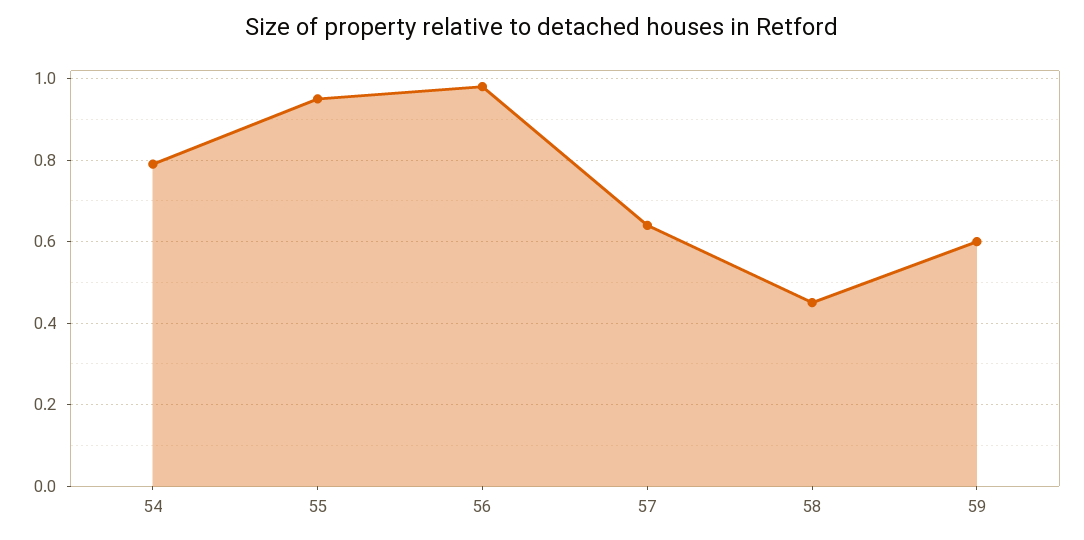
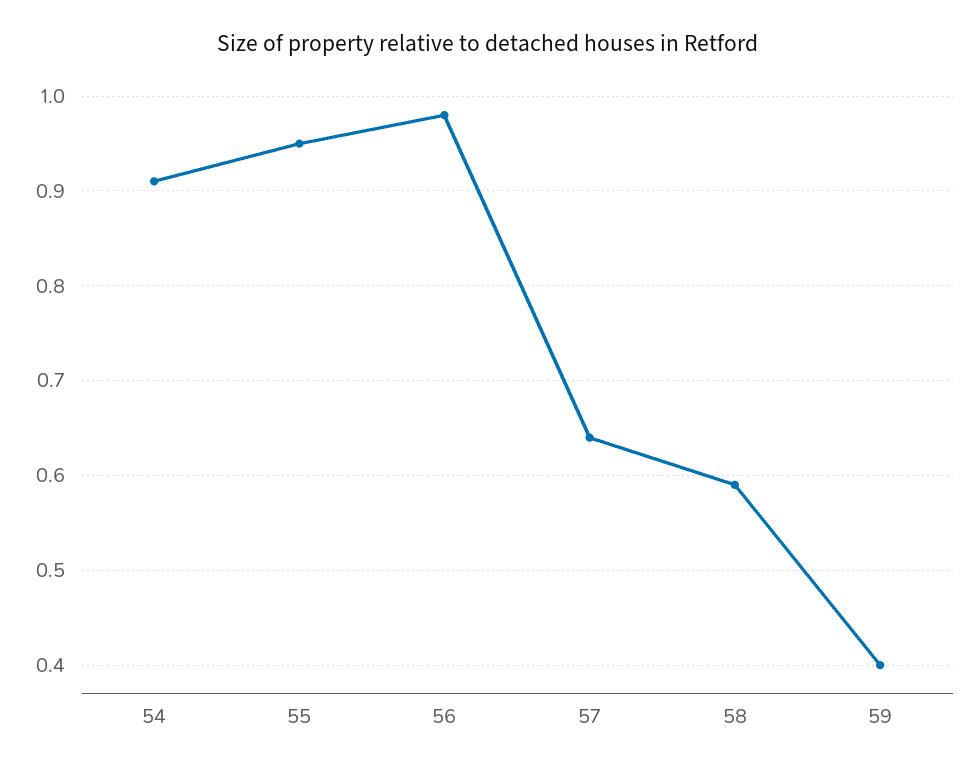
  {
-   "54": 0.8,
+   "54": 0.91,
    "55": 0.95,
    "56": 0.98,
    "57": 0.64,
-   "58": 0.45,
+   "58": 0.59,
-   "59": 0.6
+   "59": 0.4
  }

